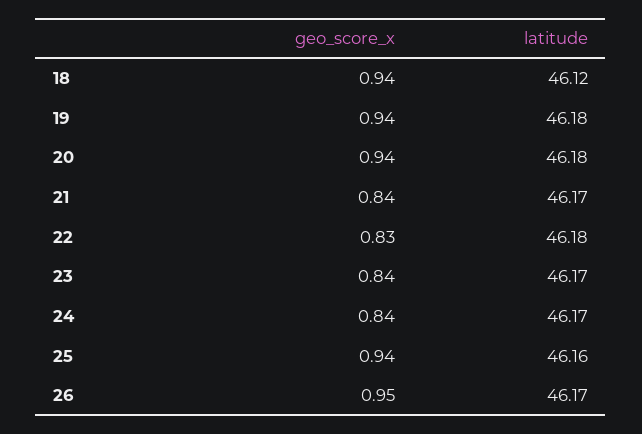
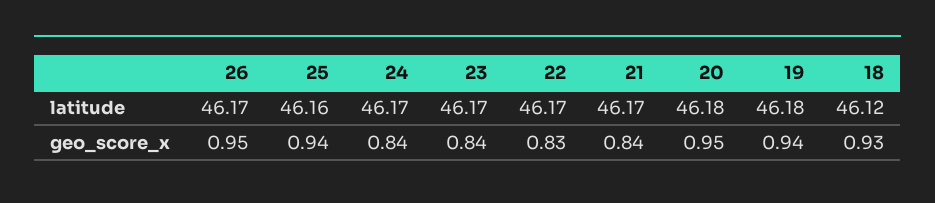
  {
    "geo_score_x": {
-     "18": 0.94,
+     "18": 0.93,
      "19": 0.94,
-     "20": 0.94,
+     "20": 0.95,
      "21": 0.84,
      "22": 0.83,
      "23": 0.84,
      "24": 0.84,
      "25": 0.94,
      "26": 0.95
    },
    "latitude": {
      "18": 46.12,
      "19": 46.18,
      "20": 46.18,
      "21": 46.17,
-     "22": 46.18,
+     "22": 46.17,
      "23": 46.17,
      "24": 46.17,
      "25": 46.16,
      "26": 46.17
    }
  }

